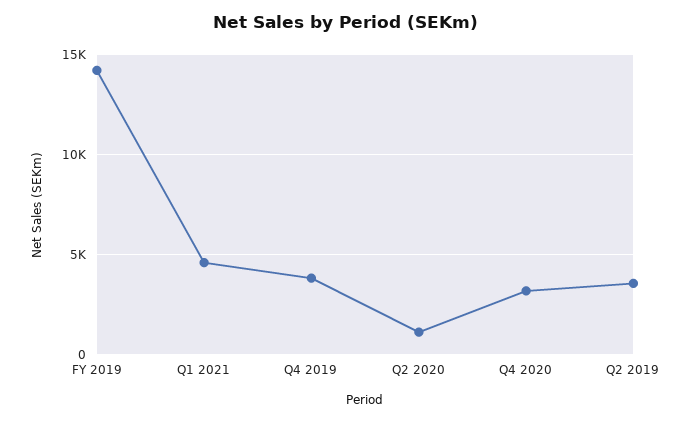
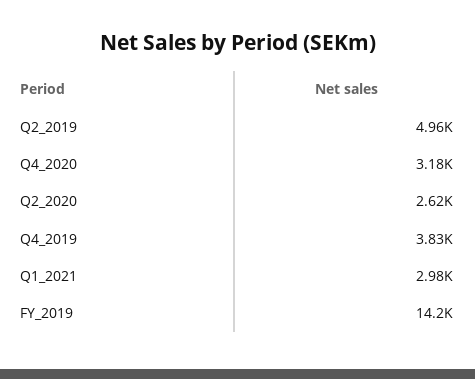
  {
    "FY 2019": 14200,
-   "Q1 2021": 4500,
+   "Q1 2021": 2980,
    "Q4 2019": 3830,
-   "Q2 2020": 1000,
+   "Q2 2020": 2620,
    "Q4 2020": 3180,
-   "Q2 2019": 3500
+   "Q2 2019": 4960
  }

